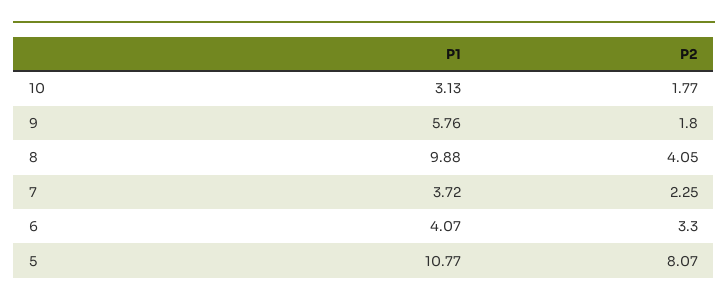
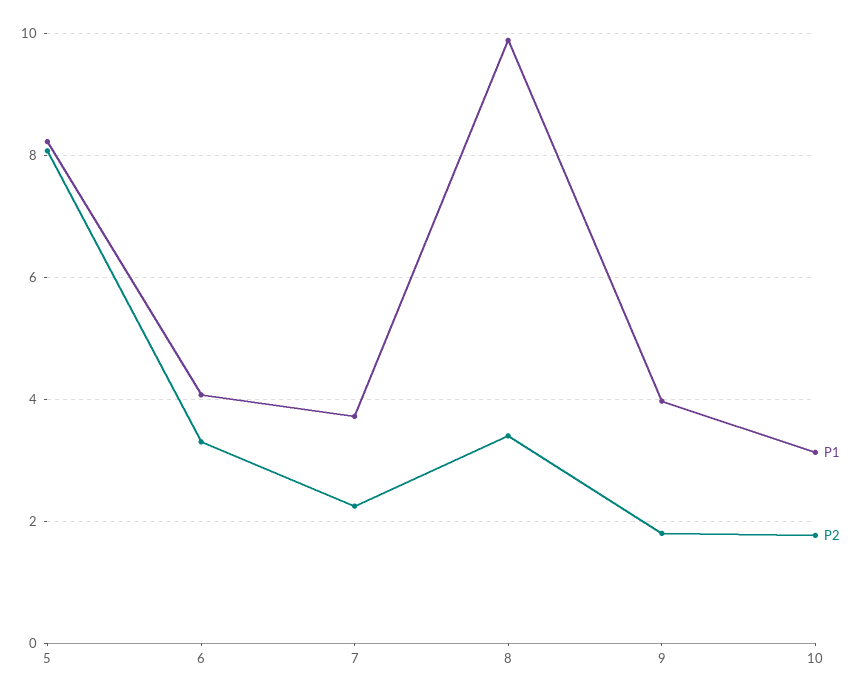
  {
    "P1": {
      "10": 3.13,
-     "9": 5.76,
+     "9": 4,
      "8": 9.88,
      "7": 3.72,
      "6": 4.07,
-     "5": 10.77
+     "5": 8.2
    },
    "P2": {
      "10": 1.77,
      "9": 1.8,
-     "8": 4.05,
+     "8": 3.4,
      "7": 2.25,
      "6": 3.3,
      "5": 8.07
    }
  }

